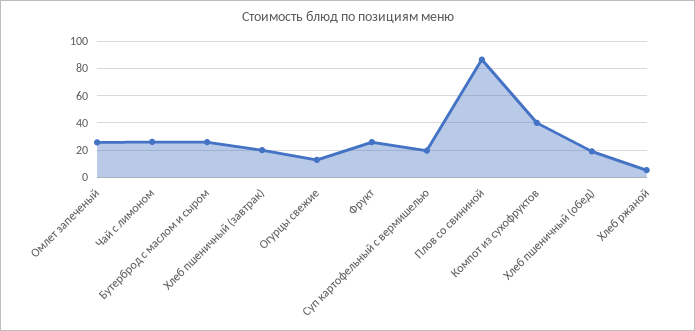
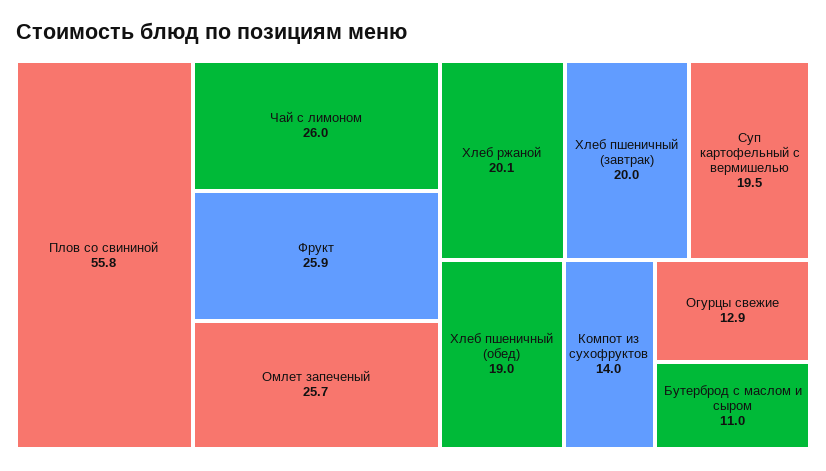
  {
    "Омлет запеченый": 25.7,
    "Чай с лимоном": 26,
-   "Бутерброд с маслом и сыром": 25,
+   "Бутерброд с маслом и сыром": 11,
    "Хлеб пшеничный (завтрак)": 20,
    "Огурцы свежие": 12.9,
    "Фрукт": 25.9,
    "Суп картофельный с вермишелью": 19.5,
-   "Плов со свининой": 85,
+   "Плов со свининой": 55.8,
-   "Компот из сухофруктов": 40,
+   "Компот из сухофруктов": 14,
    "Хлеб пшеничный (обед)": 19,
-   "Хлеб ржаной": 5
+   "Хлеб ржаной": 20.1
  }

